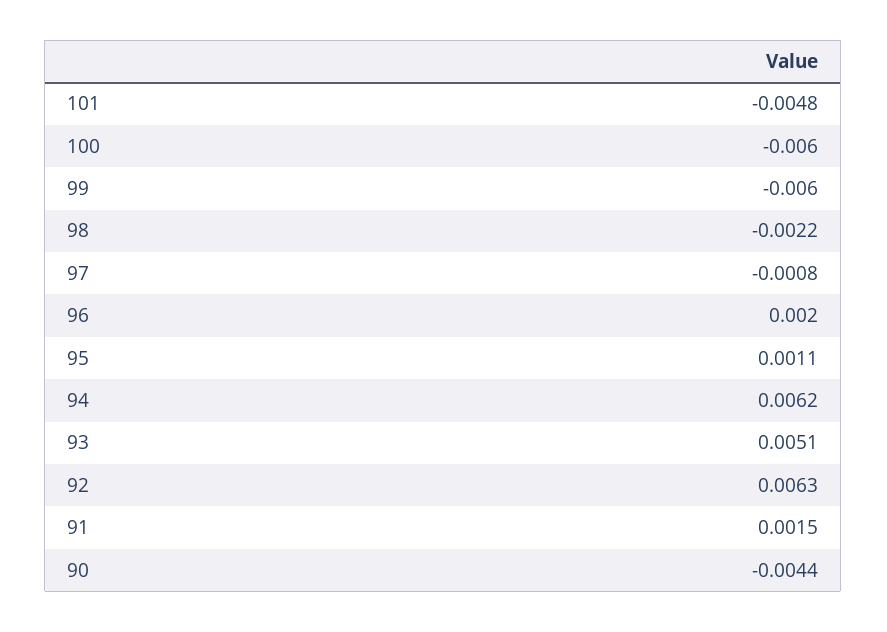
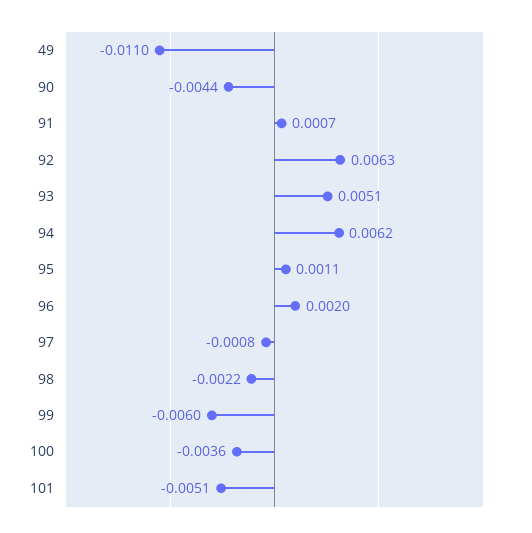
  {
-   "101": -0.0048,
+   "101": -0.0051,
-   "100": -0.006,
+   "100": -0.0036,
    "99": -0.006,
    "98": -0.0022,
    "97": -0.0008,
    "96": 0.002,
    "95": 0.0011,
    "94": 0.0062,
    "93": 0.0051,
    "92": 0.0063,
-   "91": 0.0015,
+   "91": 0.0007,
-   "90": -0.0044
+   "90": -0.0044,
+   "49": -0.011
  }

